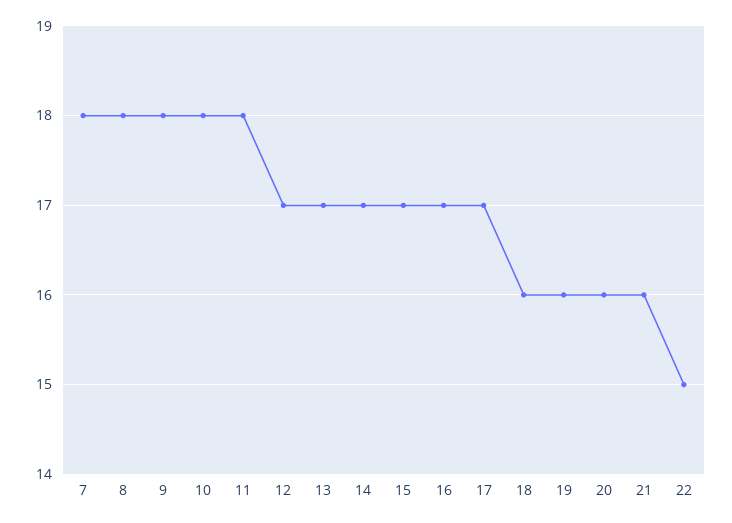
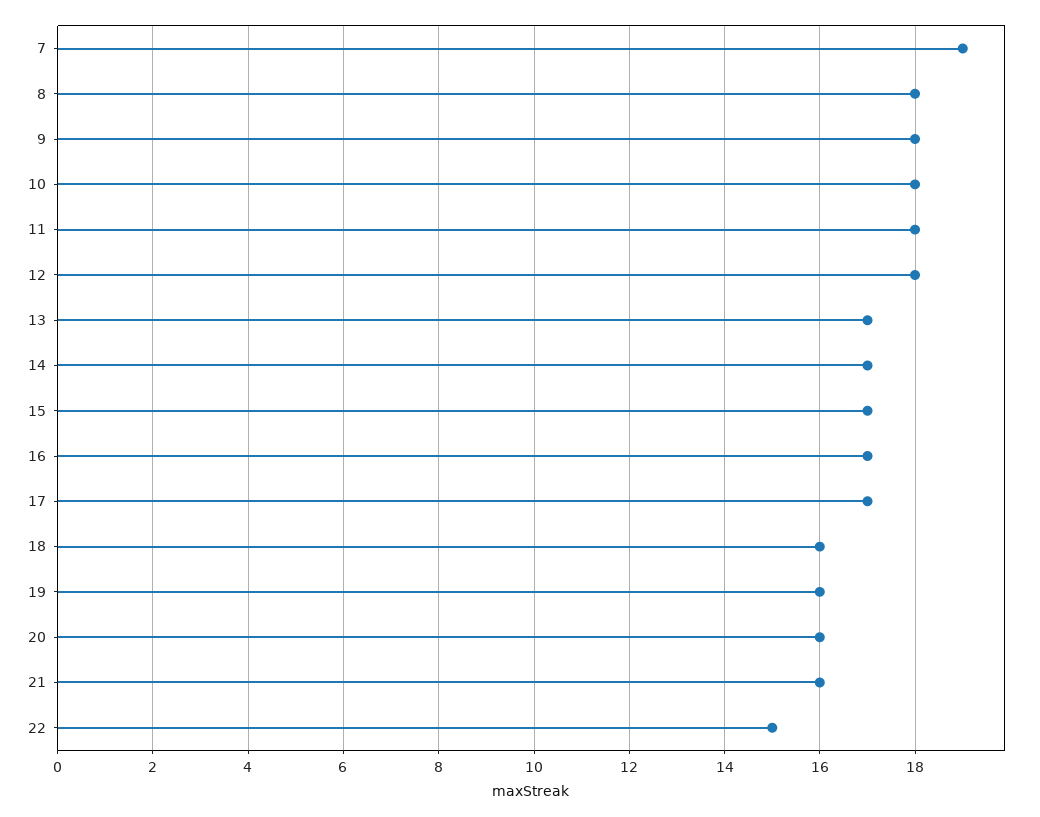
  {
-   "7": 18,
+   "7": 19,
    "8": 18,
    "9": 18,
    "10": 18,
    "11": 18,
-   "12": 17,
+   "12": 18,
    "13": 17,
    "14": 17,
    "15": 17,
    "16": 17,
    "17": 17,
    "18": 16,
    "19": 16,
    "20": 16,
    "21": 16,
    "22": 15
  }

